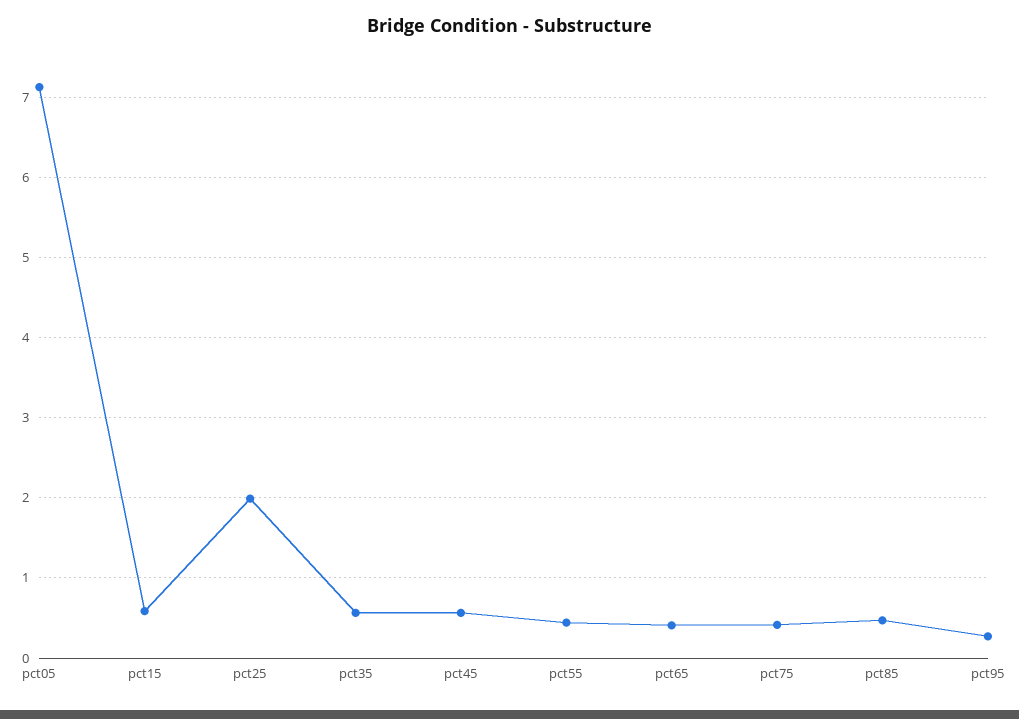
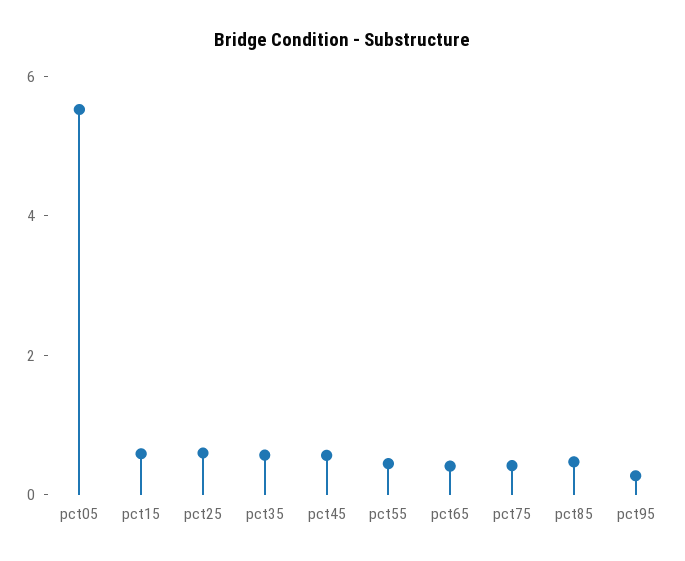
  {
-   "pct05": 7.1,
+   "pct05": 5.5,
    "pct15": 0.6,
-   "pct25": 2,
+   "pct25": 0.5,
    "pct35": 0.6,
    "pct45": 0.6,
    "pct55": 0.4,
    "pct65": 0.4,
    "pct75": 0.4,
    "pct85": 0.5,
    "pct95": 0.3
  }

